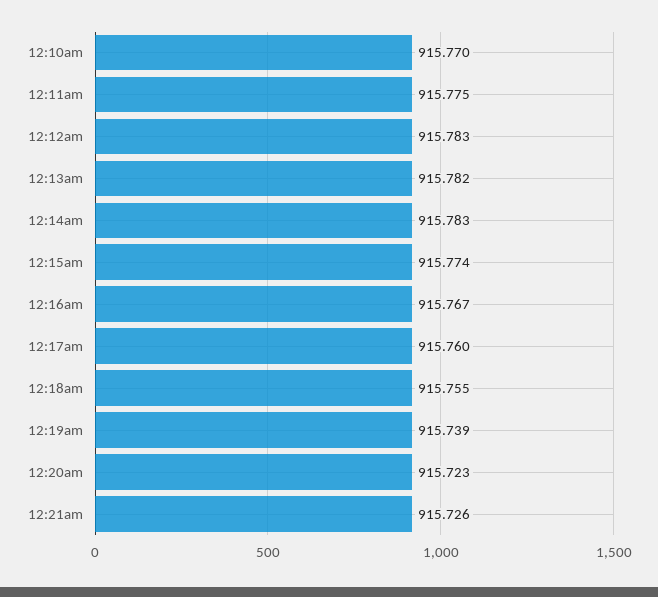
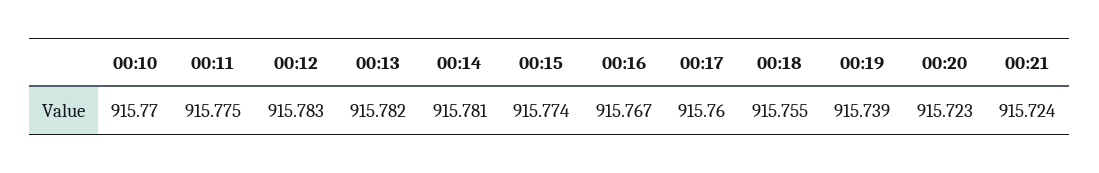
  {
    "12:10am": 915.77,
    "12:11am": 915.775,
    "12:12am": 915.783,
    "12:13am": 915.782,
-   "12:14am": 915.783,
+   "12:14am": 915.781,
    "12:15am": 915.774,
    "12:16am": 915.767,
    "12:17am": 915.76,
    "12:18am": 915.755,
    "12:19am": 915.739,
    "12:20am": 915.723,
-   "12:21am": 915.726
+   "12:21am": 915.724
  }

